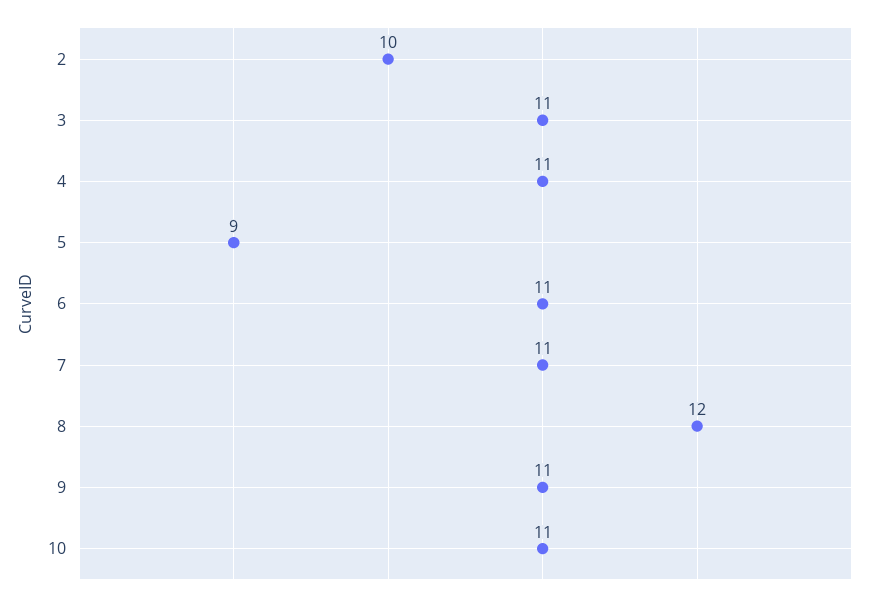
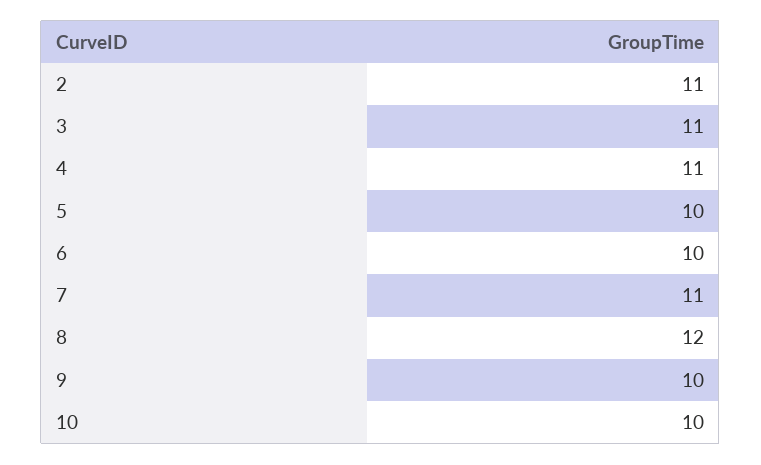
  {
-   "2": 10,
+   "2": 11,
    "3": 11,
    "4": 11,
-   "5": 9,
+   "5": 10,
-   "6": 11,
+   "6": 10,
    "7": 11,
    "8": 12,
-   "9": 11,
+   "9": 10,
-   "10": 11
+   "10": 10
  }

